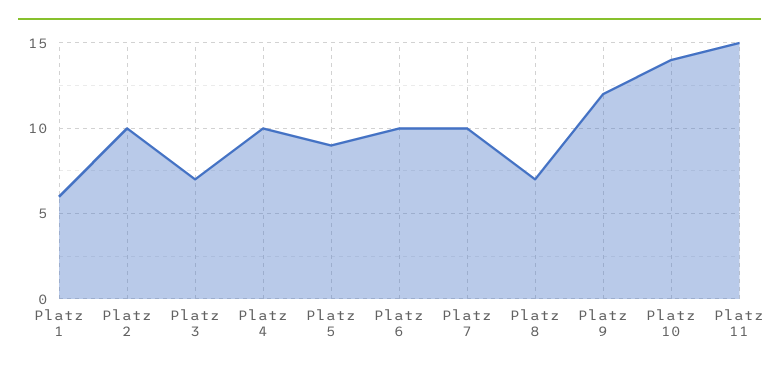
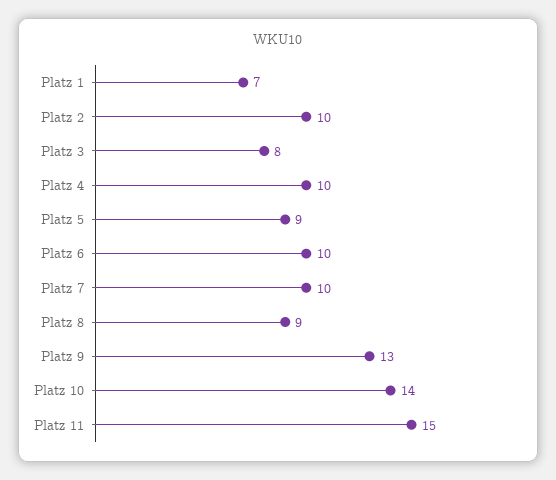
  {
-   "Platz 1": 6,
+   "Platz 1": 7,
    "Platz 2": 10,
-   "Platz 3": 7,
+   "Platz 3": 8,
    "Platz 4": 10,
    "Platz 5": 9,
    "Platz 6": 10,
    "Platz 7": 10,
-   "Platz 8": 7,
+   "Platz 8": 9,
-   "Platz 9": 12,
+   "Platz 9": 13,
    "Platz 10": 14,
    "Platz 11": 15
  }

